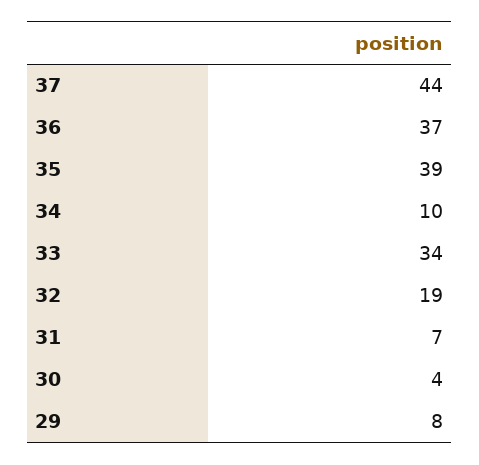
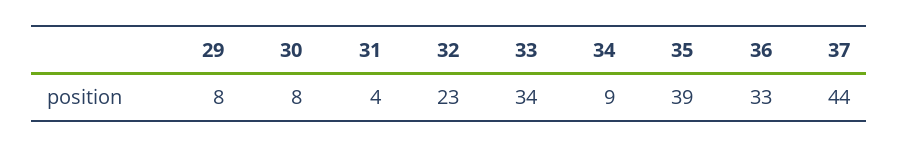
  {
    "37": 44,
-   "36": 37,
+   "36": 33,
    "35": 39,
-   "34": 10,
+   "34": 9,
    "33": 34,
-   "32": 19,
+   "32": 23,
-   "31": 7,
+   "31": 4,
-   "30": 4,
+   "30": 8,
    "29": 8
  }

